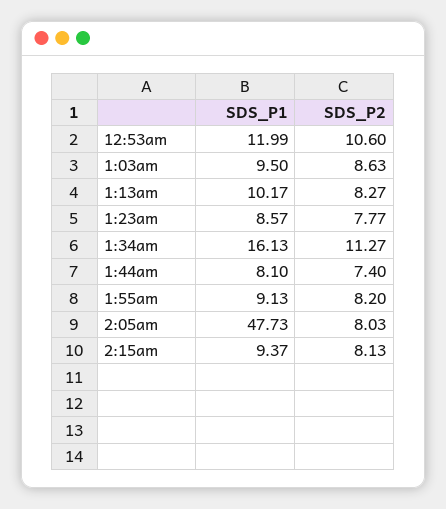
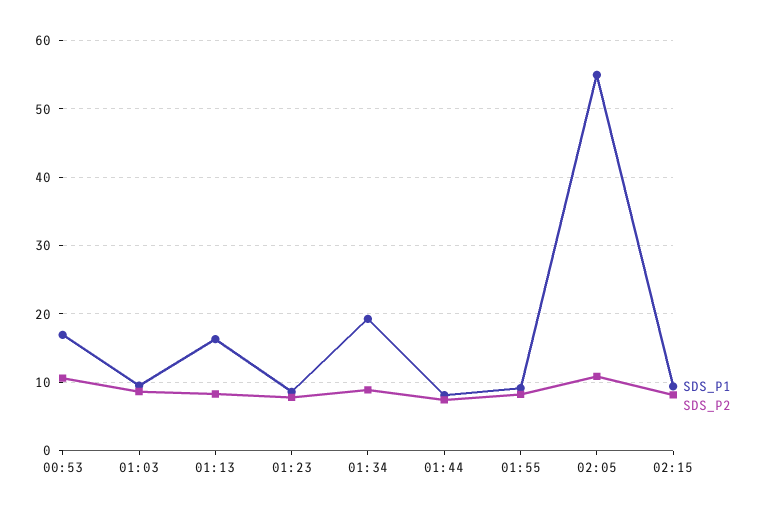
  {
    "SDS_P1": {
-     "12:53am": 11.99,
+     "12:53am": 17,
      "1:03am": 9.5,
-     "1:13am": 10.17,
+     "1:13am": 16,
      "1:23am": 8.57,
-     "1:34am": 16.13,
+     "1:34am": 19,
      "1:44am": 8.1,
      "1:55am": 9.13,
-     "2:05am": 47.73,
+     "2:05am": 55,
      "2:15am": 9.37
    },
    "SDS_P2": {
      "12:53am": 10.6,
      "1:03am": 8.63,
      "1:13am": 8.27,
      "1:23am": 7.77,
-     "1:34am": 11.27,
+     "1:34am": 9,
      "1:44am": 7.4,
      "1:55am": 8.2,
-     "2:05am": 8.03,
+     "2:05am": 11,
      "2:15am": 8.13
    }
  }

